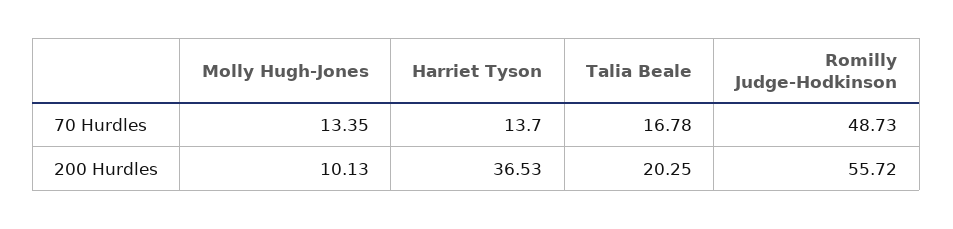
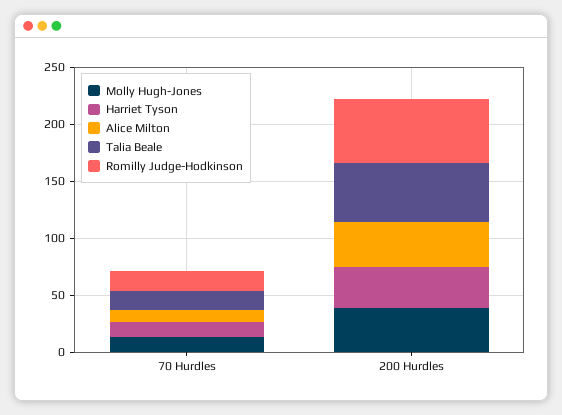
  {
    "Molly Hugh-Jones": {
      "70 Hurdles": 13.35,
-     "200 Hurdles": 10.13
+     "200 Hurdles": 40
    },
    "Harriet Tyson": {
      "70 Hurdles": 13.7,
      "200 Hurdles": 36.53
    },
    "Talia Beale": {
      "70 Hurdles": 16.78,
-     "200 Hurdles": 20.25
+     "200 Hurdles": 50
    },
    "Romilly Judge-Hodkinson": {
-     "70 Hurdles": 48.73,
+     "70 Hurdles": 20,
      "200 Hurdles": 55.72
-   }
+   },
+   "Alice Milton": {
+     "70 Hurdles": 10,
+     "200 Hurdles": 40
+   }
  }

